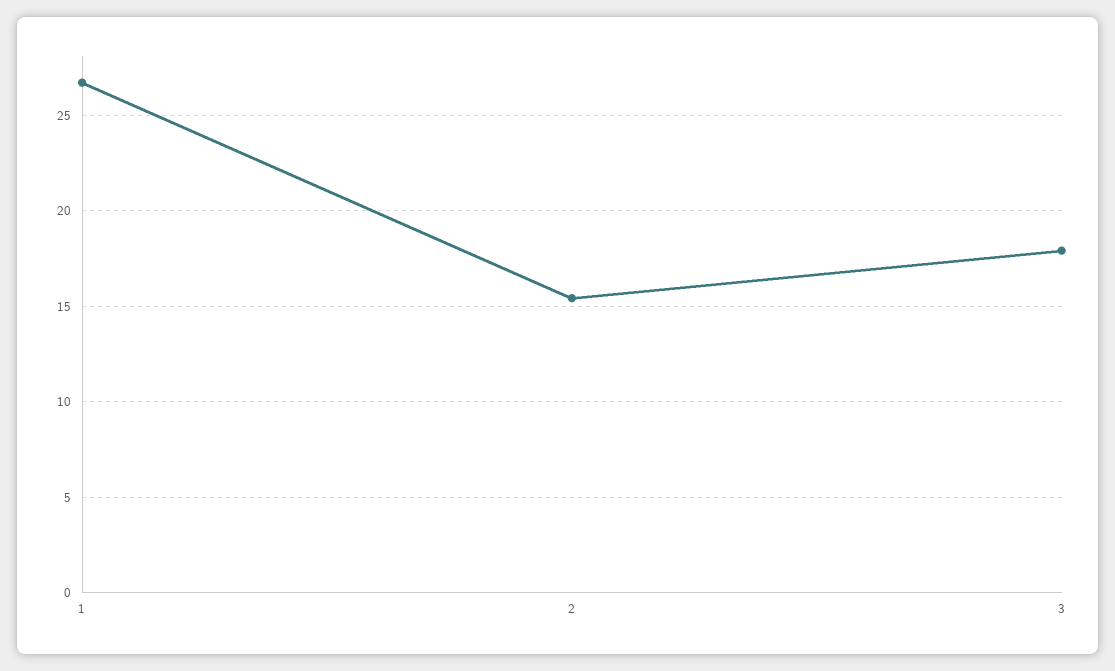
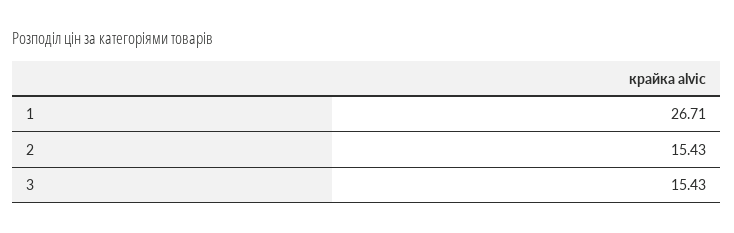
  {
    "1": 26.71,
    "2": 15.43,
-   "3": 18
+   "3": 15.43
  }

